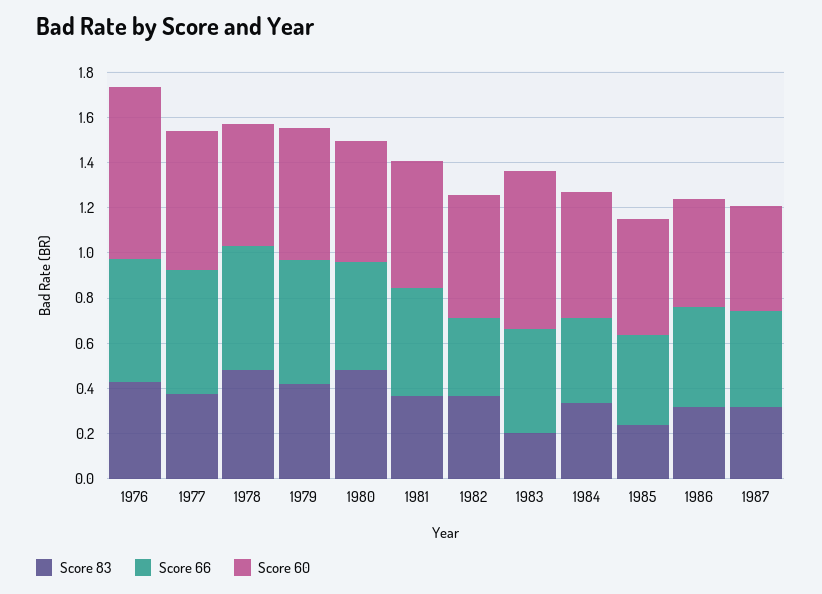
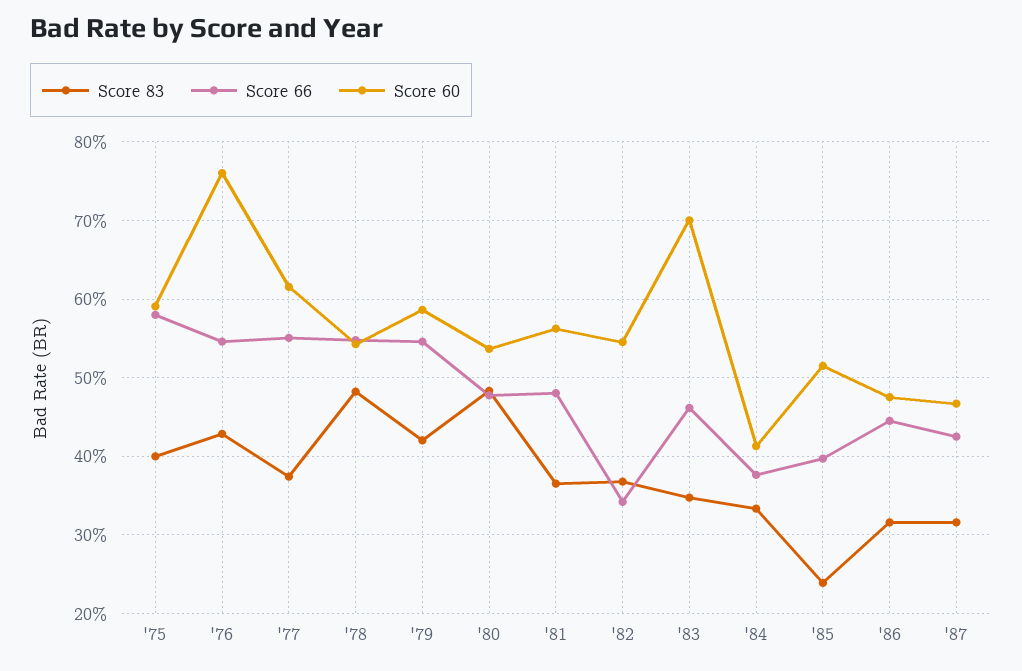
  {
    "Score 83": {
      "1976": 0.43,
      "1977": 0.37,
      "1978": 0.48,
      "1979": 0.42,
      "1980": 0.48,
      "1981": 0.37,
      "1982": 0.37,
-     "1983": 0.2,
+     "1983": 0.35,
      "1984": 0.33,
      "1985": 0.24,
      "1986": 0.32,
-     "1987": 0.32
+     "1987": 0.32,
+     "'75": 0.4
    },
    "Score 66": {
      "1976": 0.55,
      "1977": 0.55,
      "1978": 0.55,
      "1979": 0.55,
      "1980": 0.48,
      "1981": 0.48,
      "1982": 0.34,
      "1983": 0.46,
      "1984": 0.38,
      "1985": 0.4,
      "1986": 0.45,
-     "1987": 0.43
+     "1987": 0.43,
+     "'75": 0.58
    },
    "Score 60": {
      "1976": 0.76,
      "1977": 0.62,
      "1978": 0.54,
      "1979": 0.59,
      "1980": 0.54,
      "1981": 0.56,
      "1982": 0.55,
      "1983": 0.7,
-     "1984": 0.55,
+     "1984": 0.41,
      "1985": 0.51,
      "1986": 0.48,
-     "1987": 0.47
+     "1987": 0.47,
+     "'75": 0.59
    }
  }

